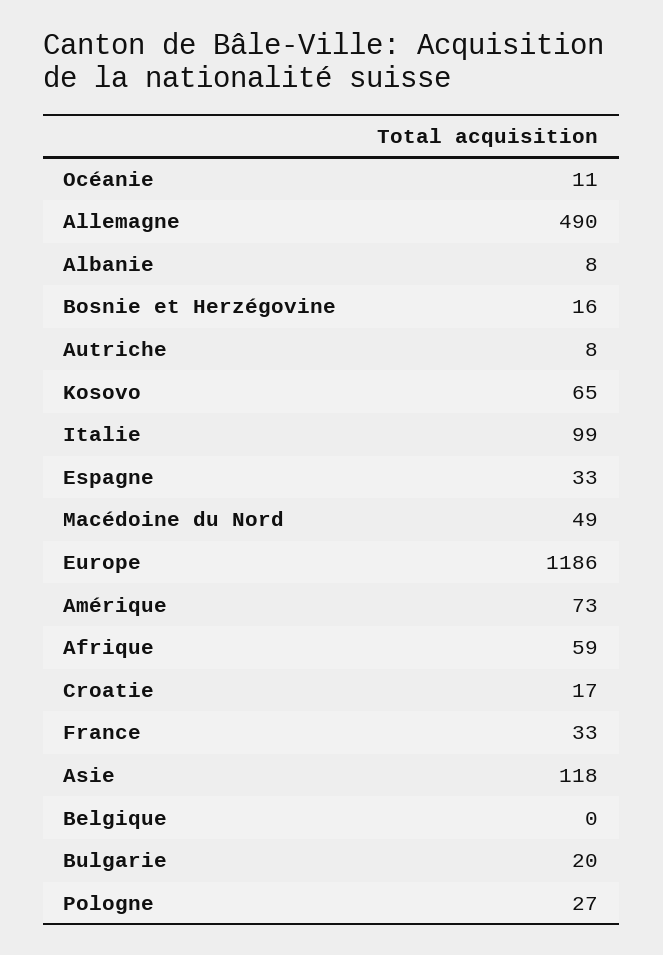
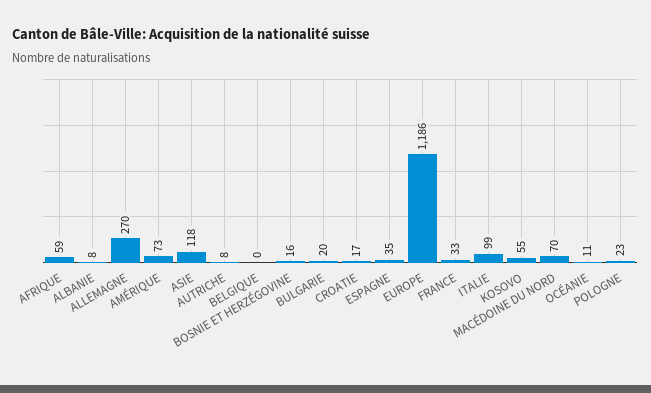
  {
    "Océanie": 11,
-   "Allemagne": 490,
+   "Allemagne": 270,
    "Albanie": 8,
    "Bosnie et Herzégovine": 16,
    "Autriche": 8,
-   "Kosovo": 65,
+   "Kosovo": 55,
    "Italie": 99,
-   "Espagne": 33,
+   "Espagne": 35,
-   "Macédoine du Nord": 49,
+   "Macédoine du Nord": 70,
    "Europe": 1186,
    "Amérique": 73,
    "Afrique": 59,
    "Croatie": 17,
    "France": 33,
    "Asie": 118,
    "Belgique": 0,
    "Bulgarie": 20,
-   "Pologne": 27
+   "Pologne": 23
  }

